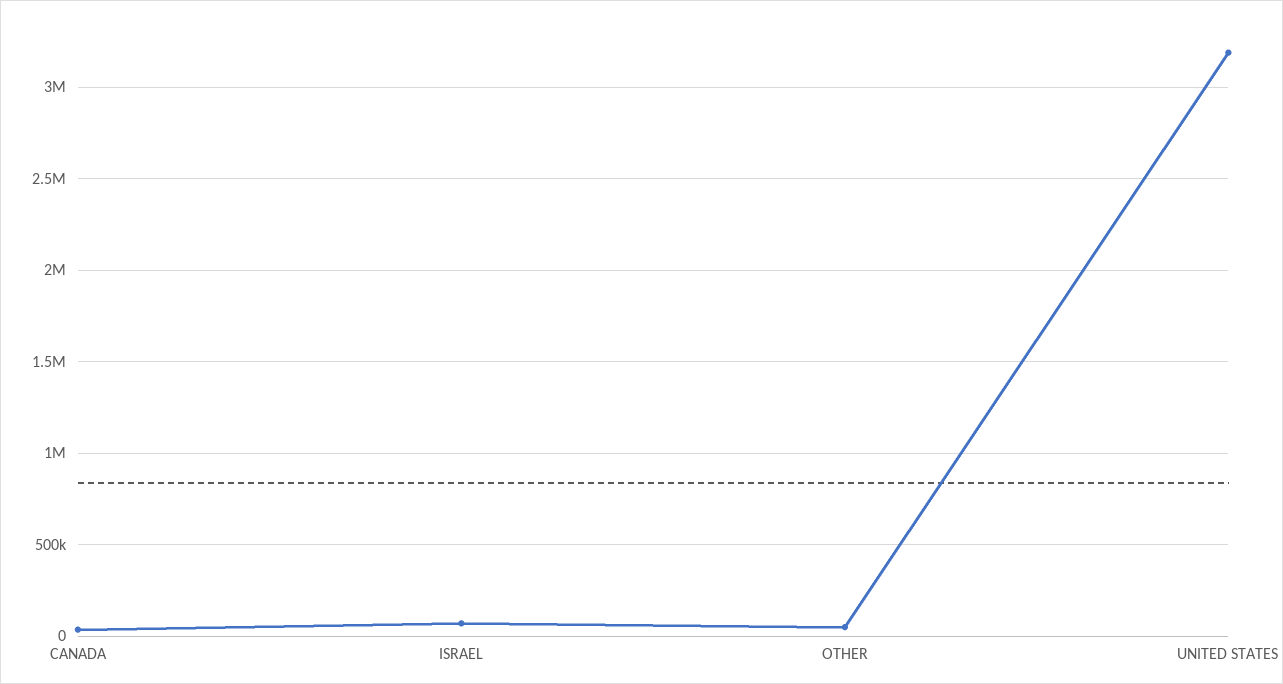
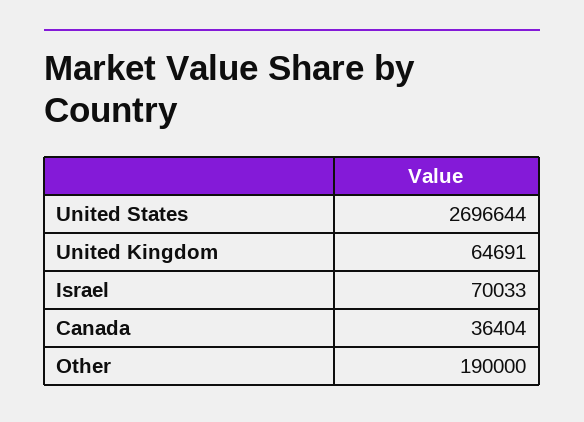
  {
    "CANADA": 36404,
    "ISRAEL": 70033,
-   "OTHER": 50000,
+   "OTHER": 190000,
-   "UNITED STATES": 3200000
+   "UNITED STATES": 2696644,
+   "United Kingdom": 64691
  }

